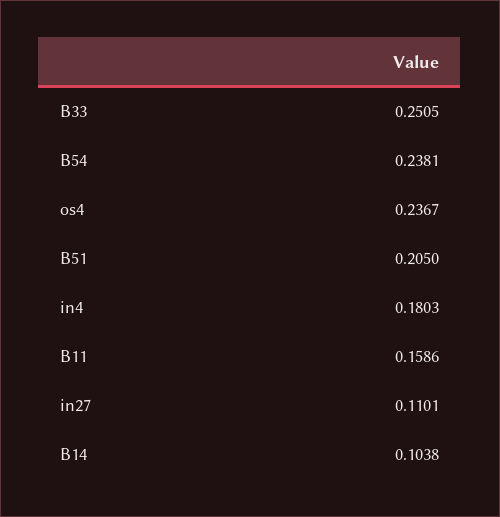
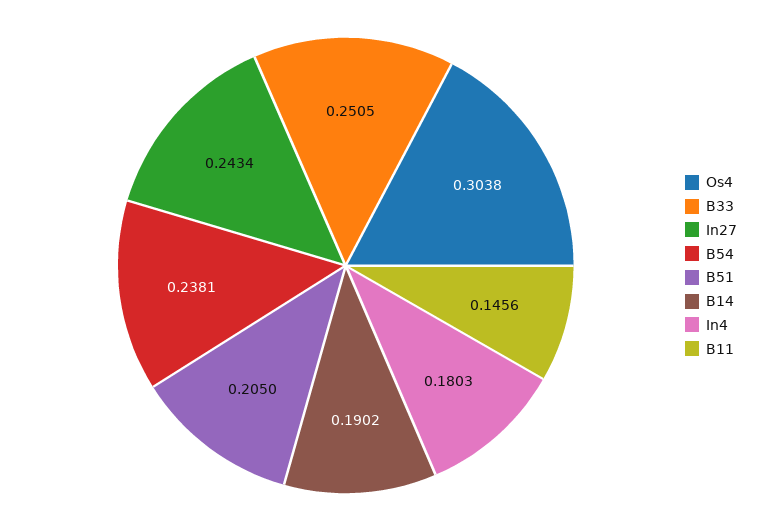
  {
    "B33": 0.2505,
    "B54": 0.2381,
-   "os4": 0.2367,
+   "os4": 0.3038,
    "B51": 0.205,
    "in4": 0.1803,
-   "B11": 0.1586,
+   "B11": 0.1456,
-   "in27": 0.1101,
+   "in27": 0.2434,
-   "B14": 0.1038
+   "B14": 0.1902
  }

